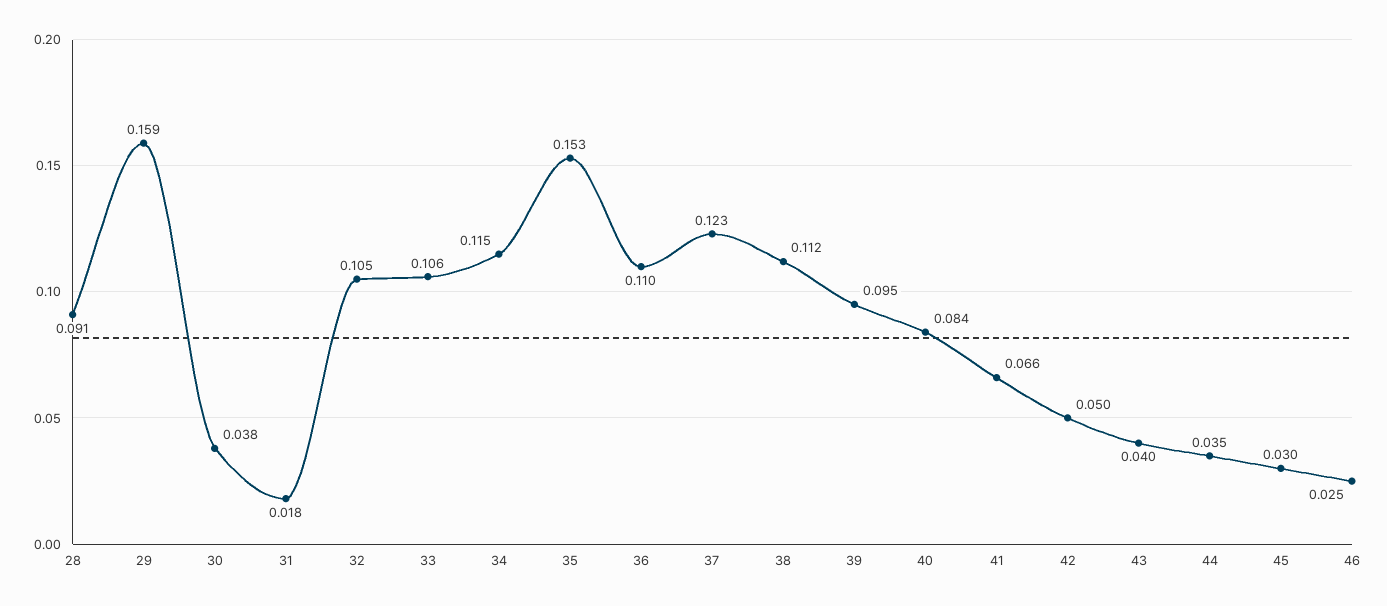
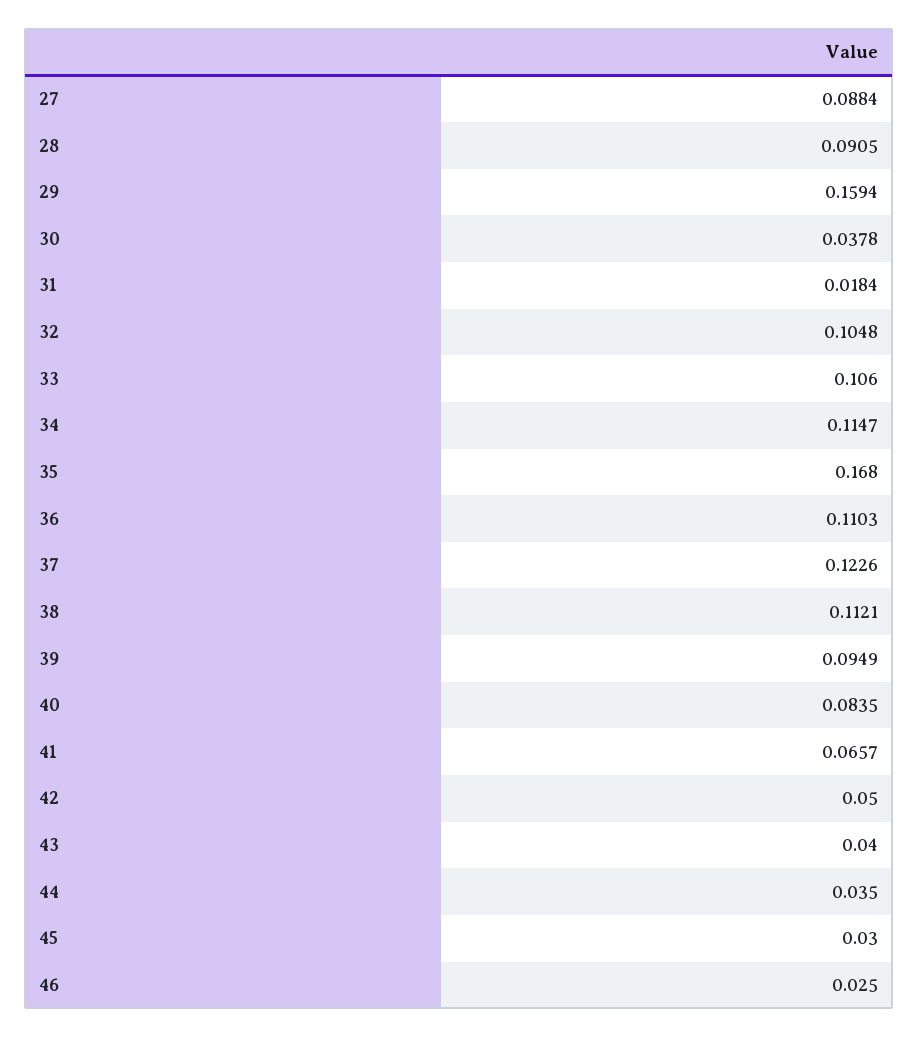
  {
    "28": 0.0905,
    "29": 0.1594,
    "30": 0.0378,
    "31": 0.0184,
    "32": 0.1048,
    "33": 0.106,
    "34": 0.1147,
-   "35": 0.153,
+   "35": 0.168,
    "36": 0.1103,
    "37": 0.1226,
    "38": 0.1121,
    "39": 0.0949,
    "40": 0.0835,
    "41": 0.0657,
    "42": 0.05,
    "43": 0.04,
    "44": 0.035,
    "45": 0.03,
-   "46": 0.025
+   "46": 0.025,
+   "27": 0.0884
  }

